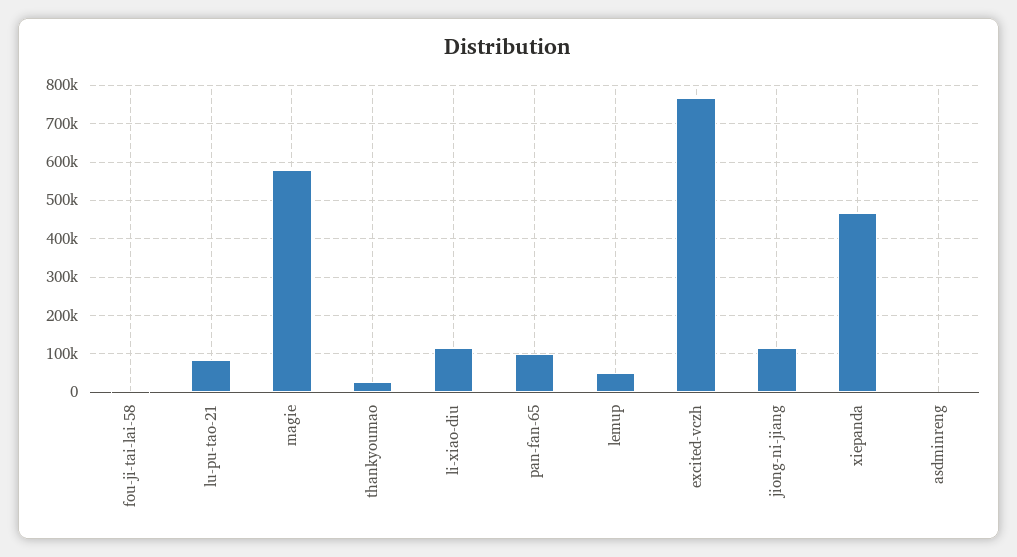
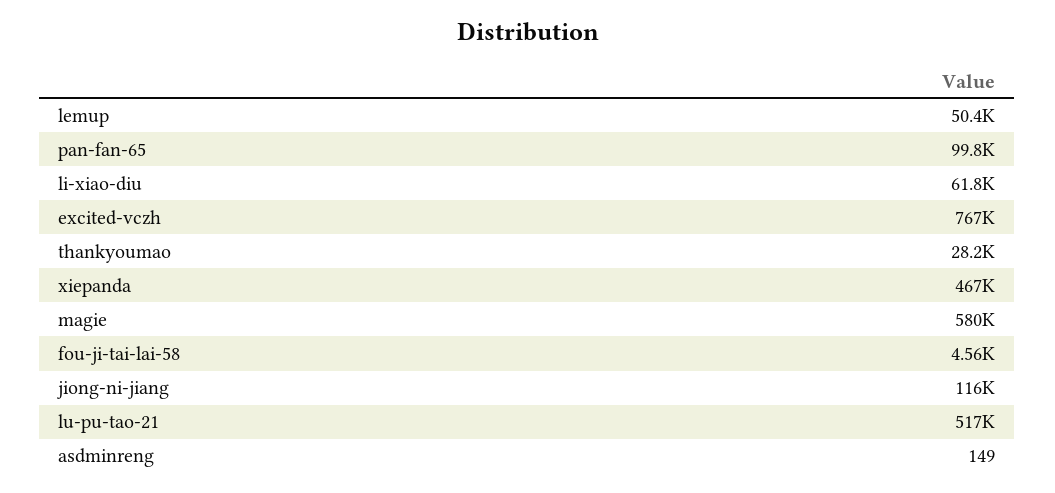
  {
    "fou-ji-tai-lai-58": 4560,
-   "lu-pu-tao-21": 80000,
+   "lu-pu-tao-21": 517000,
    "magie": 580000,
    "thankyoumao": 28200,
-   "li-xiao-diu": 120000,
+   "li-xiao-diu": 61800,
    "pan-fan-65": 99800,
    "lemup": 50400,
    "excited-vczh": 767000,
    "jiong-ni-jiang": 116000,
    "xiepanda": 467000,
    "asdminreng": 149
  }

